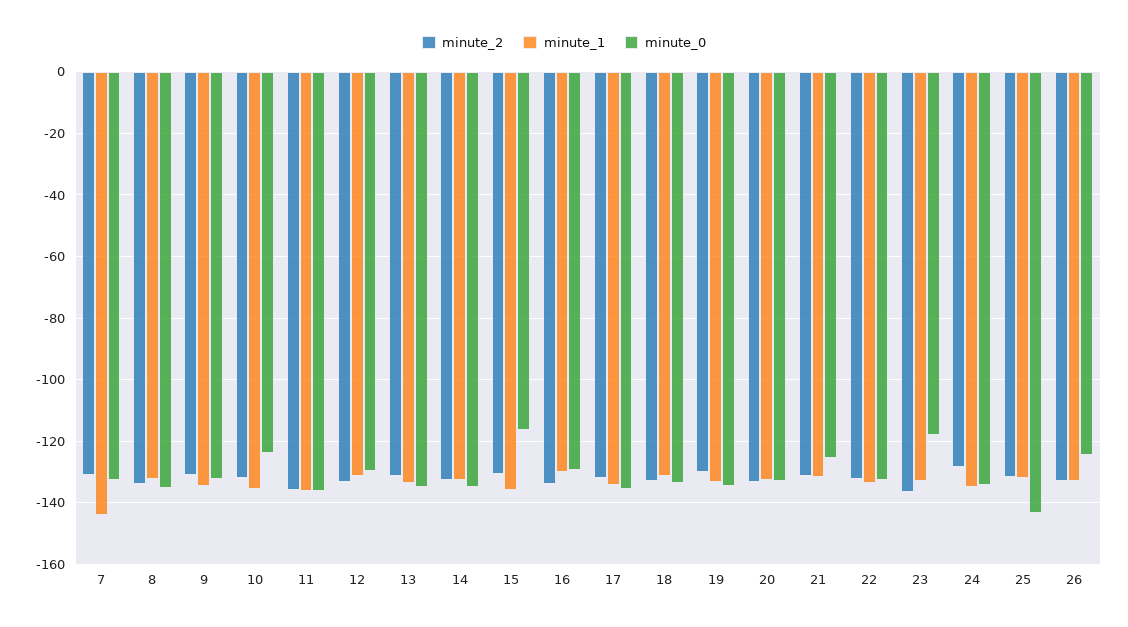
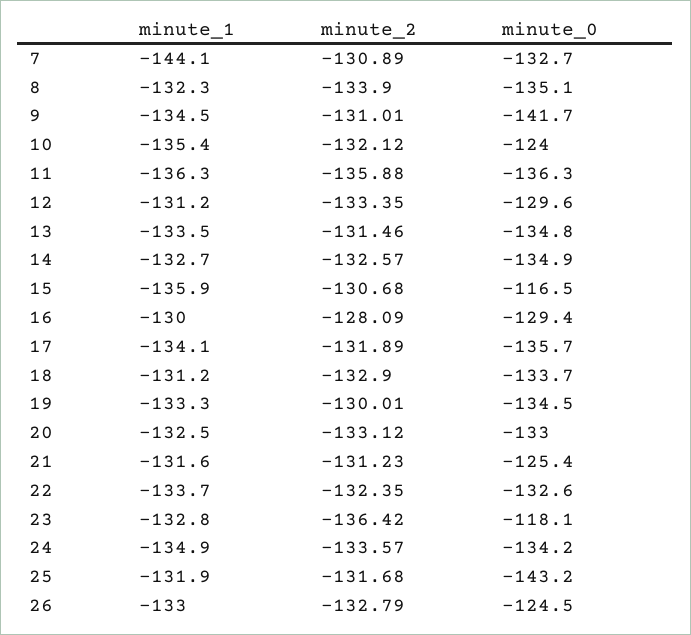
  {
    "minute_2": {
      "7": -130.89,
      "8": -133.9,
      "9": -131.01,
      "10": -132.12,
      "11": -135.88,
      "12": -133.35,
      "13": -131.46,
      "14": -132.57,
      "15": -130.68,
-     "16": -134,
+     "16": -128.09,
      "17": -131.89,
      "18": -132.9,
      "19": -130.01,
      "20": -133.12,
      "21": -131.23,
      "22": -132.35,
      "23": -136.42,
-     "24": -128,
+     "24": -133.57,
      "25": -131.68,
      "26": -132.79
    },
    "minute_1": {
      "7": -144.1,
      "8": -132.3,
      "9": -134.5,
      "10": -135.4,
      "11": -136.3,
      "12": -131.2,
      "13": -133.5,
      "14": -132.7,
      "15": -135.9,
      "16": -130,
      "17": -134.1,
      "18": -131.2,
      "19": -133.3,
      "20": -132.5,
      "21": -131.6,
      "22": -133.7,
      "23": -132.8,
      "24": -134.9,
      "25": -131.9,
      "26": -133
    },
    "minute_0": {
      "7": -132.7,
      "8": -135.1,
-     "9": -132,
+     "9": -141.7,
      "10": -124,
      "11": -136.3,
      "12": -129.6,
      "13": -134.8,
      "14": -134.9,
      "15": -116.5,
      "16": -129.4,
      "17": -135.7,
      "18": -133.7,
      "19": -134.5,
      "20": -133,
      "21": -125.4,
      "22": -132.6,
      "23": -118.1,
      "24": -134.2,
      "25": -143.2,
      "26": -124.5
    }
  }

